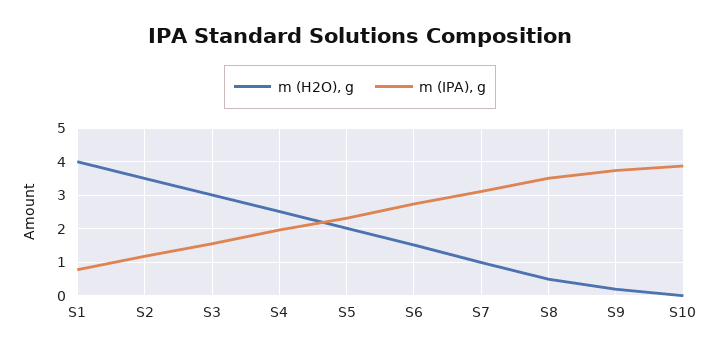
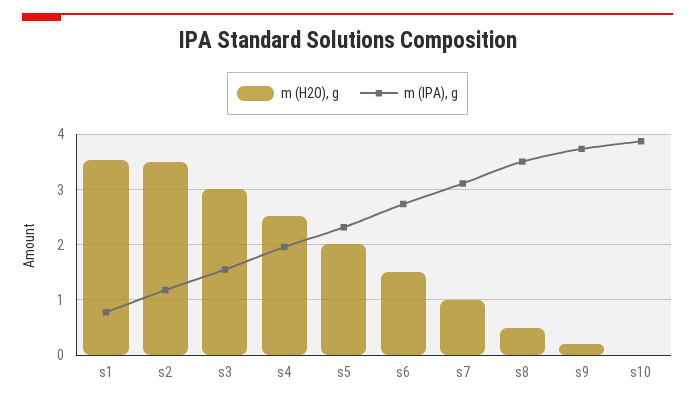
  {
    "m (H2O), g": {
-     "S1": 4,
+     "S1": 3.6,
      "S2": 3.6,
      "S3": 3,
      "S4": 2.6,
      "S5": 2,
      "S6": 1.6,
      "S7": 1,
      "S8": 0.4,
      "S9": 0.2,
      "S10": 0
    },
    "m (IPA), g": {
      "S1": 0.8,
      "S2": 1.2,
      "S3": 1.6,
      "S4": 2,
      "S5": 2.4,
      "S6": 2.8,
      "S7": 3.2,
      "S8": 3.6,
      "S9": 3.8,
      "S10": 3.8
    }
  }

